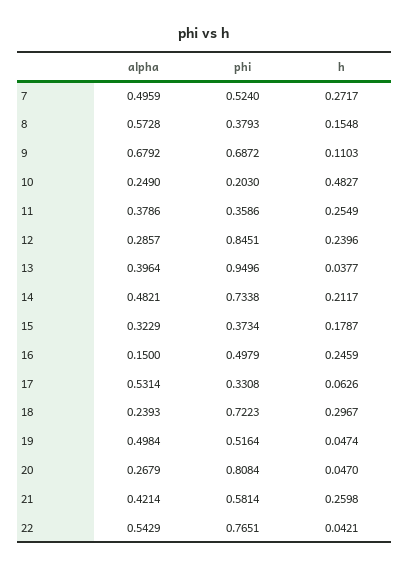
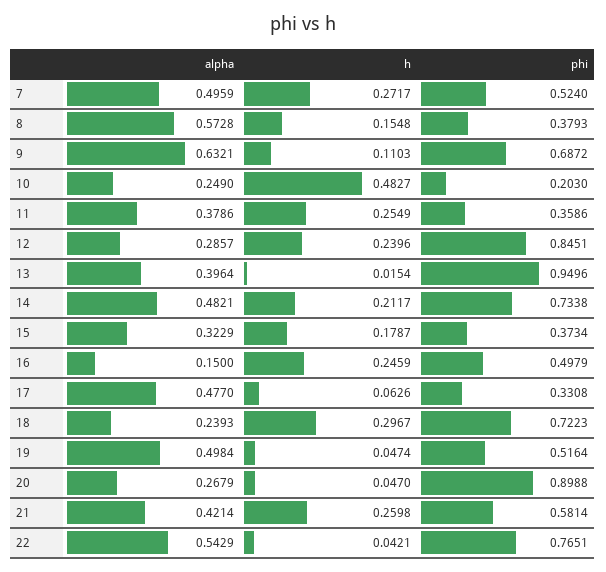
  {
    "alpha": {
      "7": 0.4959,
      "8": 0.5728,
-     "9": 0.6792,
+     "9": 0.6321,
      "10": 0.249,
      "11": 0.3786,
      "12": 0.2857,
      "13": 0.3964,
      "14": 0.4821,
      "15": 0.3229,
      "16": 0.15,
-     "17": 0.5314,
+     "17": 0.477,
      "18": 0.2393,
      "19": 0.4984,
      "20": 0.2679,
      "21": 0.4214,
      "22": 0.5429
    },
    "phi": {
      "7": 0.524,
      "8": 0.3793,
      "9": 0.6872,
      "10": 0.203,
      "11": 0.3586,
      "12": 0.8451,
      "13": 0.9496,
      "14": 0.7338,
      "15": 0.3734,
      "16": 0.4979,
      "17": 0.3308,
      "18": 0.7223,
      "19": 0.5164,
-     "20": 0.8084,
+     "20": 0.8988,
      "21": 0.5814,
      "22": 0.7651
    },
    "h": {
      "7": 0.2717,
      "8": 0.1548,
      "9": 0.1103,
      "10": 0.4827,
      "11": 0.2549,
      "12": 0.2396,
-     "13": 0.0377,
+     "13": 0.0154,
      "14": 0.2117,
      "15": 0.1787,
      "16": 0.2459,
      "17": 0.0626,
      "18": 0.2967,
      "19": 0.0474,
      "20": 0.047,
      "21": 0.2598,
      "22": 0.0421
    }
  }

